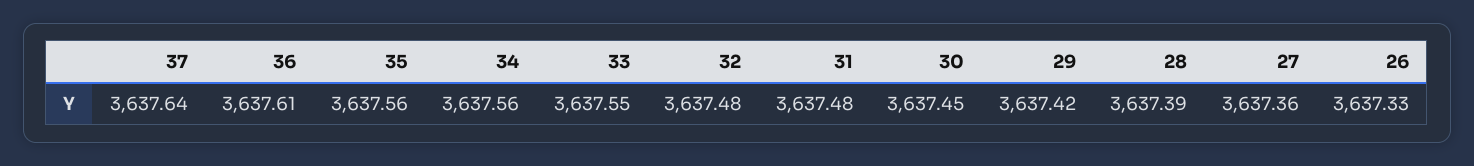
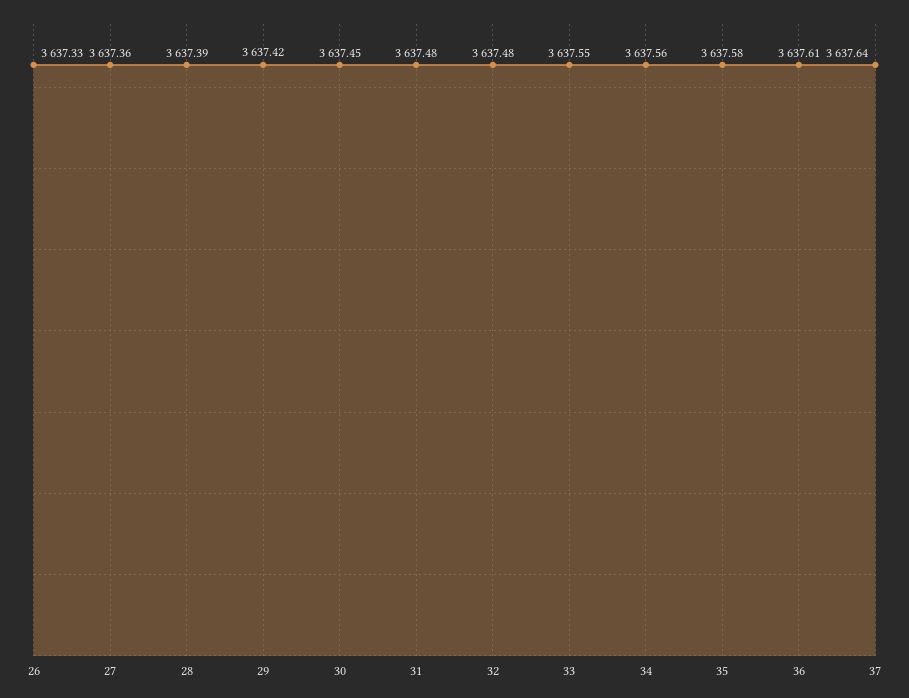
  {
    "37": 3637.64,
    "36": 3637.61,
-   "35": 3637.56,
+   "35": 3637.58,
    "34": 3637.56,
    "33": 3637.55,
    "32": 3637.48,
    "31": 3637.48,
    "30": 3637.45,
    "29": 3637.42,
    "28": 3637.39,
    "27": 3637.36,
    "26": 3637.33
  }

